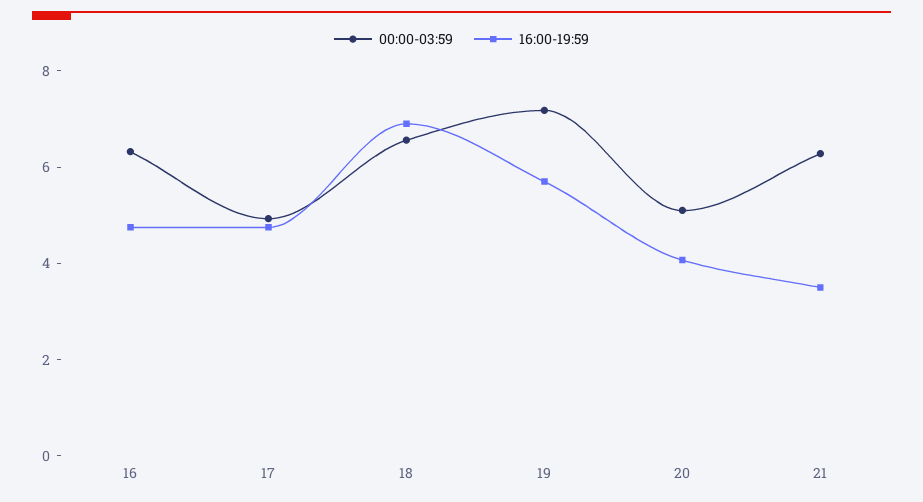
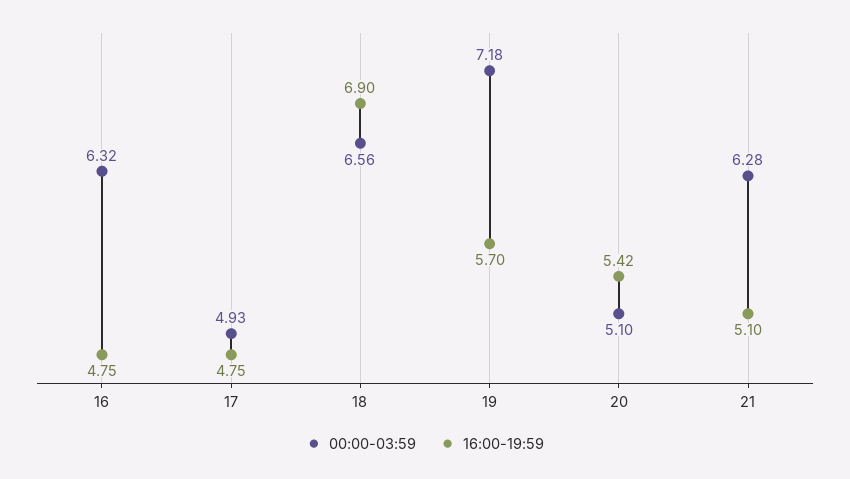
  {
    "00:00-03:59": {
      "16": 6.32,
      "17": 4.93,
      "18": 6.56,
      "19": 7.18,
      "20": 5.1,
      "21": 6.28
    },
    "16:00-19:59": {
      "16": 4.75,
      "17": 4.75,
      "18": 6.9,
      "19": 5.7,
-     "20": 4,
+     "20": 5.42,
-     "21": 3.5
+     "21": 5.1
    }
  }

